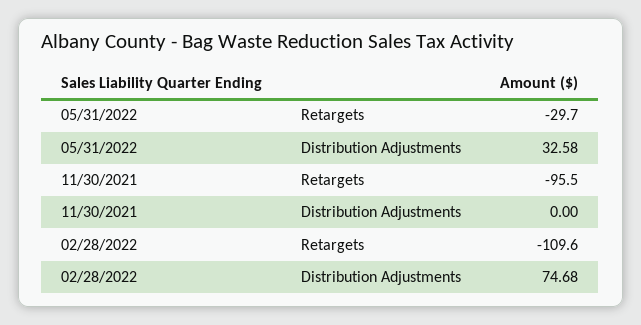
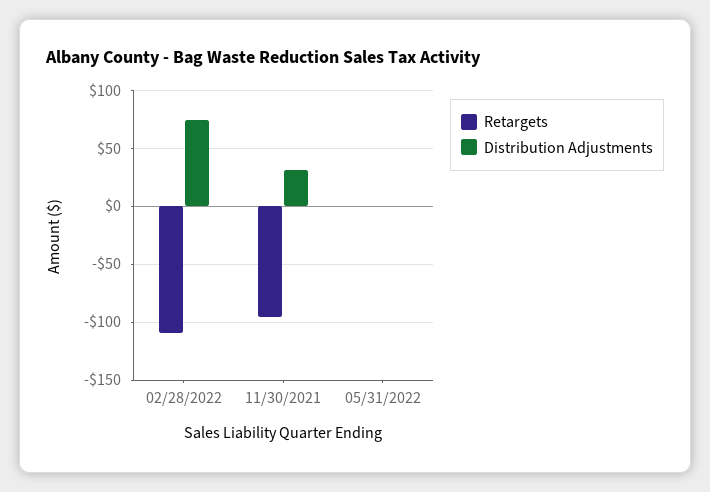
  {
    "Retargets": {
-     "05/31/2022": -29.7,
+     "05/31/2022": 0,
      "11/30/2021": -95.5,
      "02/28/2022": -109.6
    },
    "Distribution Adjustments": {
-     "05/31/2022": 32.58,
+     "05/31/2022": 0,
-     "11/30/2021": 0,
+     "11/30/2021": 30,
      "02/28/2022": 74.68
    }
  }

